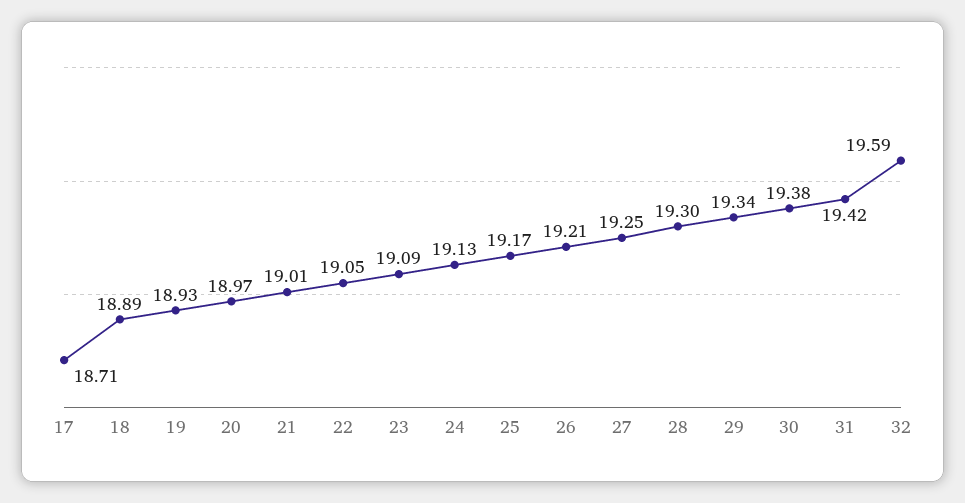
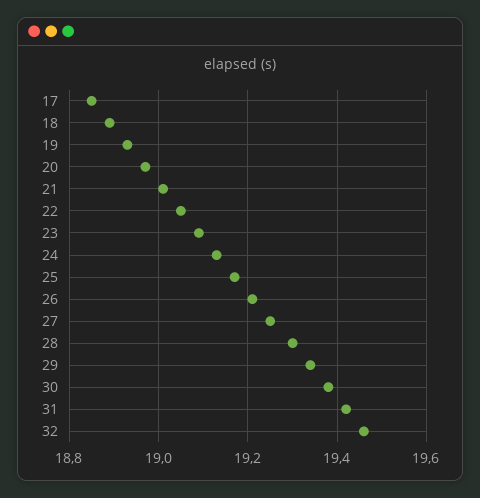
  {
-   "17": 18.71,
+   "17": 18.85,
    "18": 18.89,
    "19": 18.93,
    "20": 18.97,
    "21": 19.01,
    "22": 19.05,
    "23": 19.09,
    "24": 19.13,
    "25": 19.17,
    "26": 19.21,
    "27": 19.25,
    "28": 19.3,
    "29": 19.34,
    "30": 19.38,
    "31": 19.42,
-   "32": 19.59
+   "32": 19.45
  }

